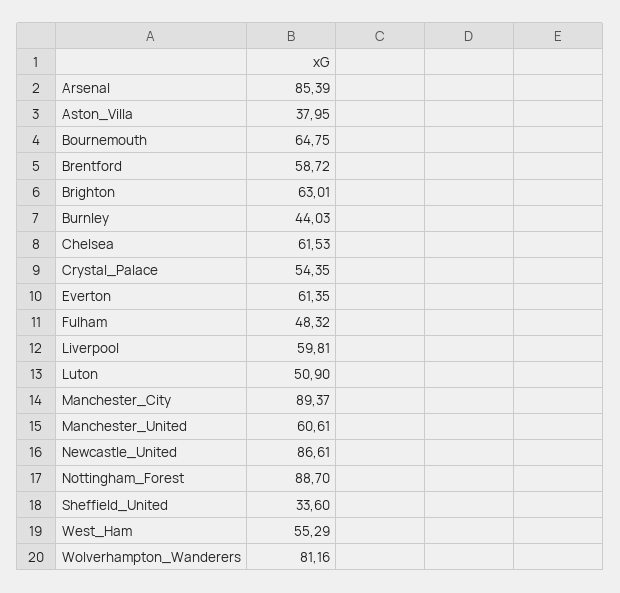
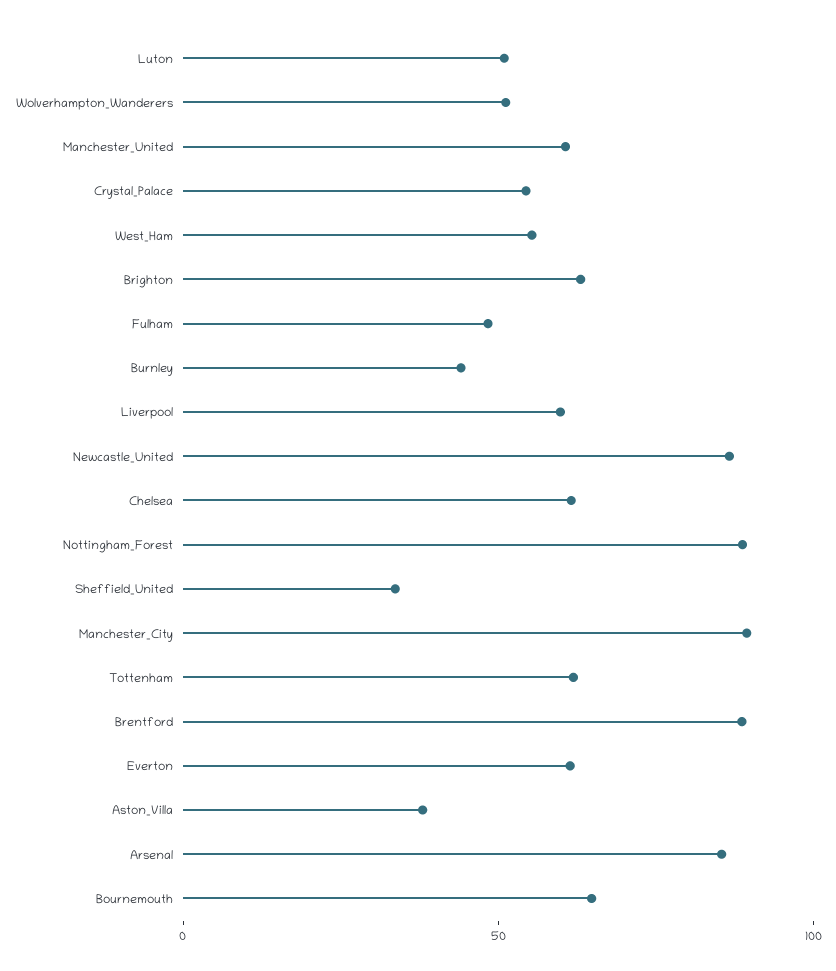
  {
    "Arsenal": 85.39,
    "Aston_Villa": 37.95,
    "Bournemouth": 64.75,
-   "Brentford": 58.72,
+   "Brentford": 90,
    "Brighton": 63.01,
    "Burnley": 44.03,
    "Chelsea": 61.53,
    "Crystal_Palace": 54.35,
    "Everton": 61.35,
    "Fulham": 48.32,
    "Liverpool": 59.81,
    "Luton": 50.9,
    "Manchester_City": 89.37,
    "Manchester_United": 60.61,
    "Newcastle_United": 86.61,
    "Nottingham_Forest": 88.7,
    "Sheffield_United": 33.6,
    "West_Ham": 55.29,
-   "Wolverhampton_Wanderers": 81.16
+   "Wolverhampton_Wanderers": 50,
+   "Tottenham": 60
  }

